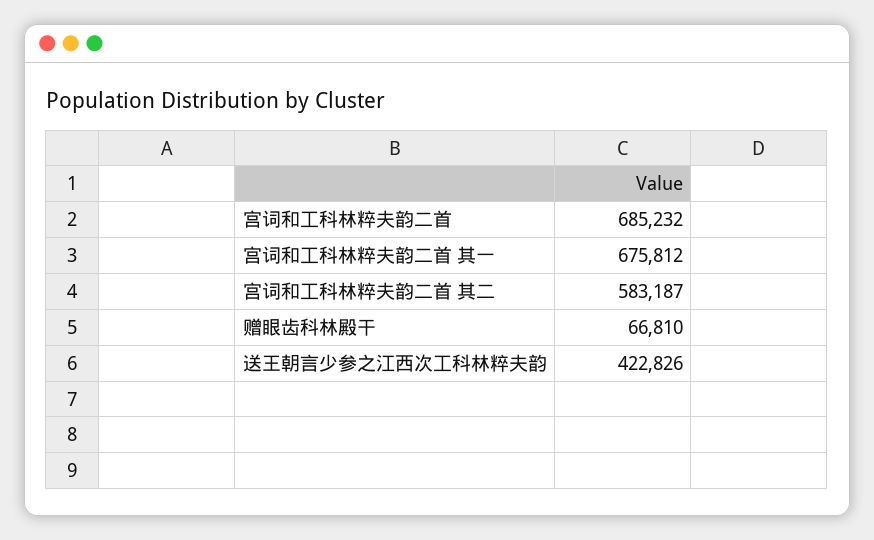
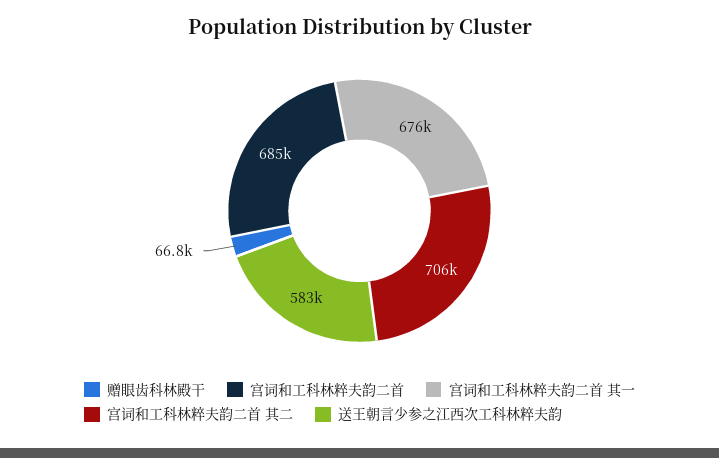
  {
    "宫词和工科林粹夫韵二首": 685232,
    "宫词和工科林粹夫韵二首 其一": 675812,
-   "宫词和工科林粹夫韵二首 其二": 583187,
+   "宫词和工科林粹夫韵二首 其二": 706000,
    "赠眼齿科林殿干": 66810,
-   "送王朝言少参之江西次工科林粹夫韵": 422826
+   "送王朝言少参之江西次工科林粹夫韵": 583000
  }

